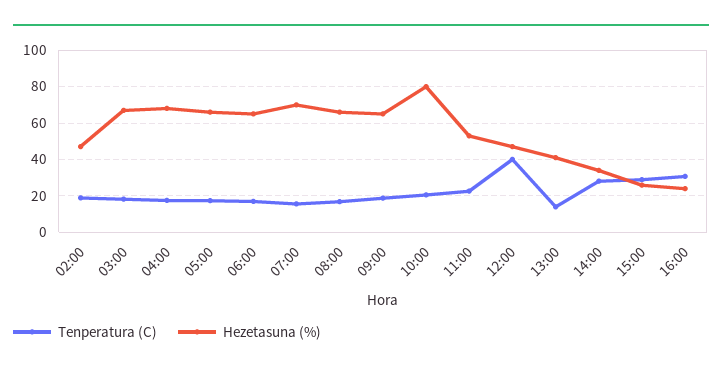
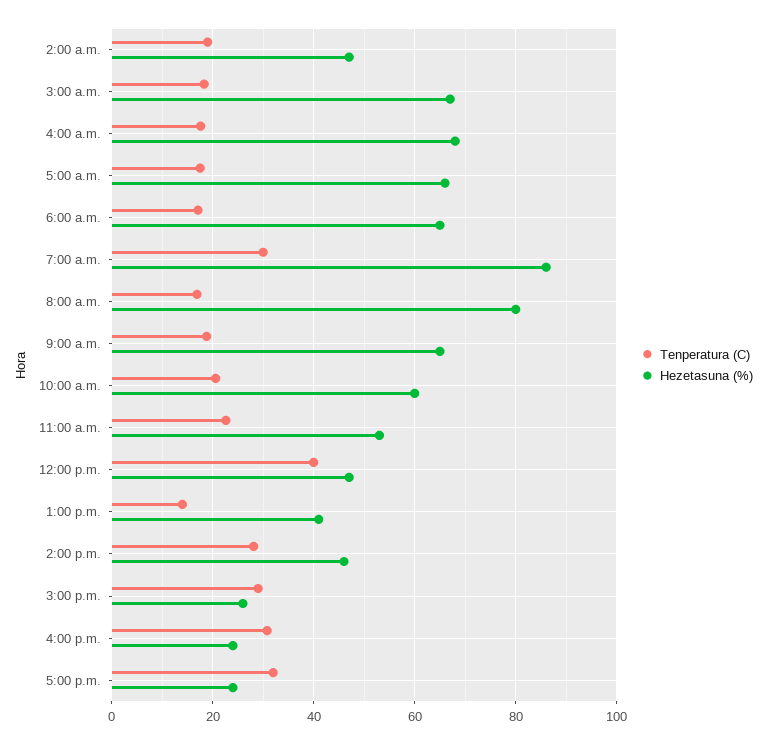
  {
    "Tenperatura (C)": {
      "02:00": 20,
      "03:00": 18,
      "04:00": 18,
      "05:00": 18,
      "06:00": 18,
-     "07:00": 15,
+     "07:00": 30,
      "08:00": 16,
      "09:00": 18,
      "10:00": 20,
      "11:00": 22,
      "12:00": 40,
      "13:00": 14,
      "14:00": 28,
      "15:00": 30,
-     "16:00": 30
+     "16:00": 30,
+     "5:00 p.m.": 32
    },
    "Hezetasuna (%)": {
      "02:00": 48,
      "03:00": 68,
      "04:00": 68,
      "05:00": 66,
      "06:00": 66,
-     "07:00": 70,
+     "07:00": 86,
-     "08:00": 65,
+     "08:00": 80,
      "09:00": 66,
-     "10:00": 80,
+     "10:00": 60,
      "11:00": 54,
      "12:00": 48,
      "13:00": 42,
-     "14:00": 35,
+     "14:00": 46,
      "15:00": 26,
-     "16:00": 24
+     "16:00": 24,
+     "5:00 p.m.": 24
    }
  }

